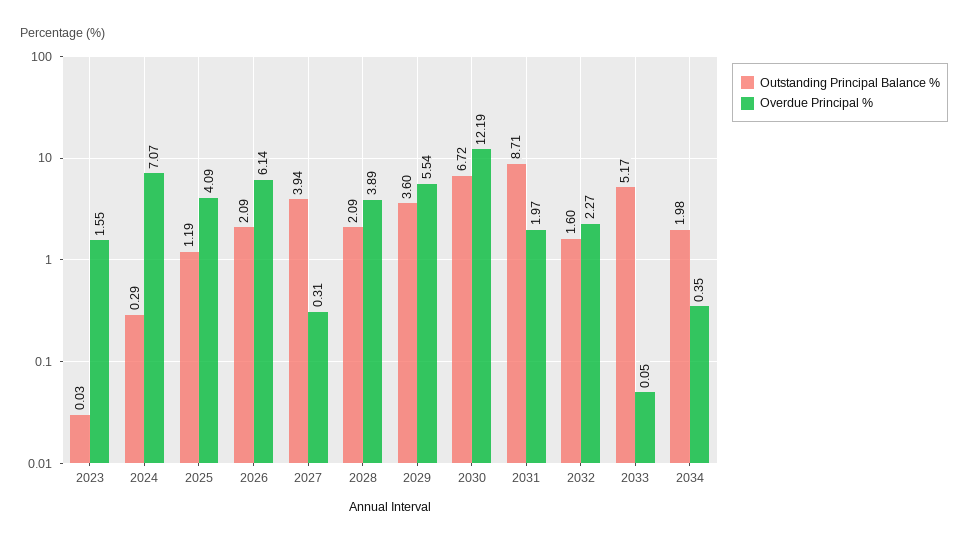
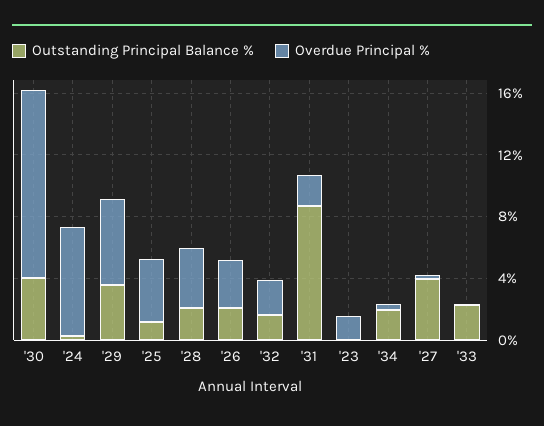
  {
    "Outstanding Principal Balance %": {
      "2023": 0.03,
      "2024": 0.29,
      "2025": 1.19,
      "2026": 2.09,
      "2027": 3.94,
      "2028": 2.09,
      "2029": 3.6,
-     "2030": 6.72,
+     "2030": 4,
      "2031": 8.71,
      "2032": 1.6,
-     "2033": 5.17,
+     "2033": 2,
      "2034": 1.98
    },
    "Overdue Principal %": {
      "2023": 1.55,
      "2024": 7.07,
      "2025": 4.09,
-     "2026": 6.14,
+     "2026": 3,
      "2027": 0.31,
      "2028": 3.89,
      "2029": 5.54,
      "2030": 12.19,
      "2031": 1.97,
      "2032": 2.27,
      "2033": 0.05,
      "2034": 0.35
    }
  }

